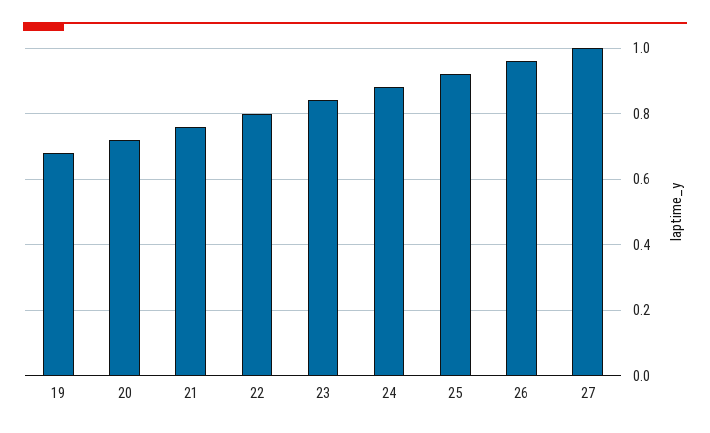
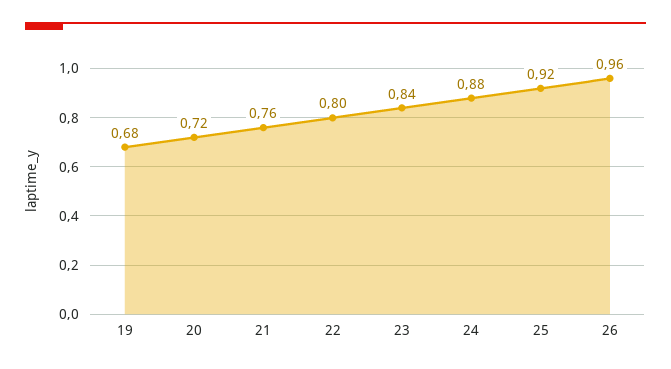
  {
    "19": 0.68,
    "20": 0.72,
    "21": 0.76,
    "22": 0.8,
    "23": 0.84,
    "24": 0.88,
    "25": 0.92,
-   "26": 0.96,
+   "26": 0.96
-   "27": 1
  }

